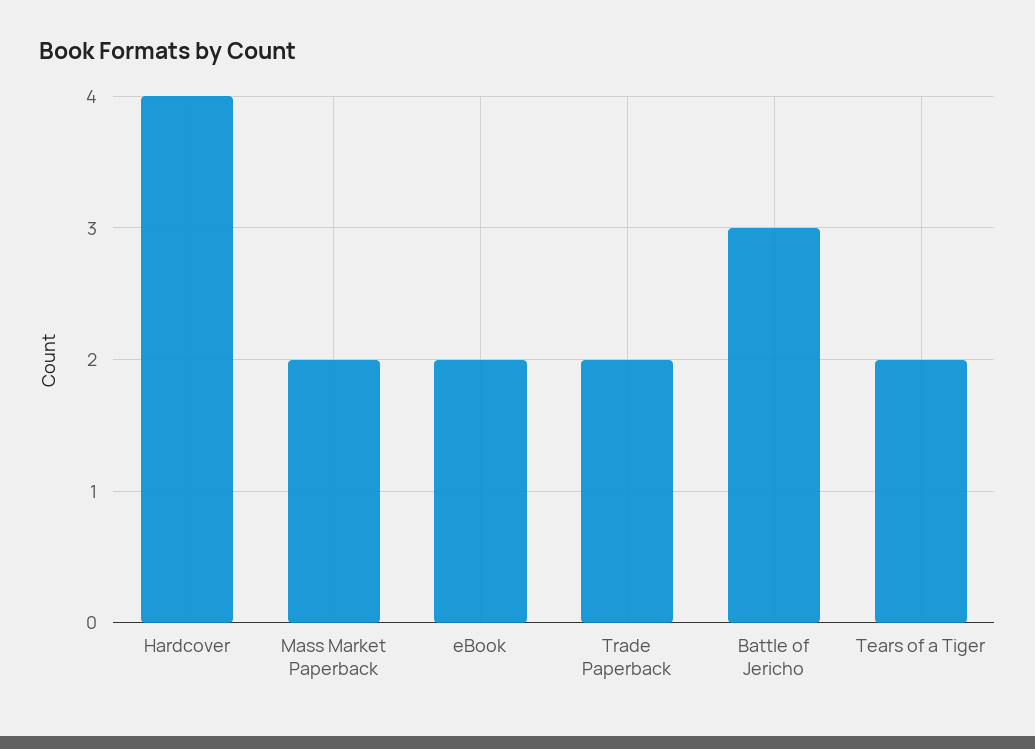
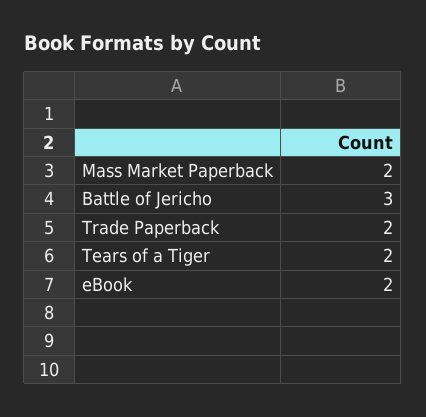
  {
-   "Hardcover": 4,
    "Mass Market Paperback": 2,
    "eBook": 2,
    "Trade Paperback": 2,
    "Battle of Jericho": 3,
    "Tears of a Tiger": 2
  }

